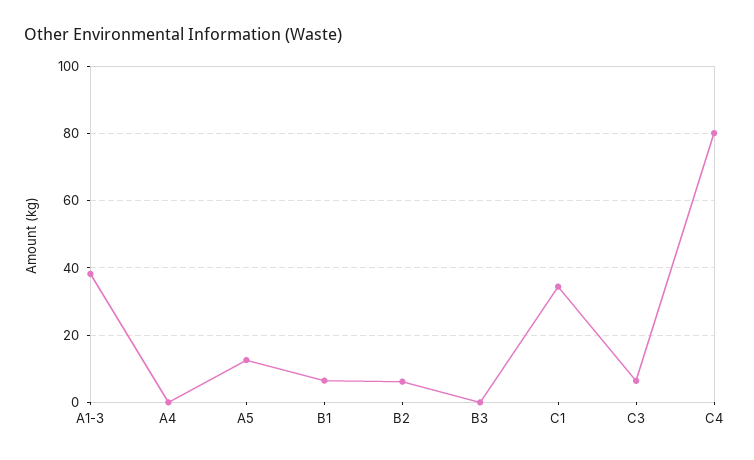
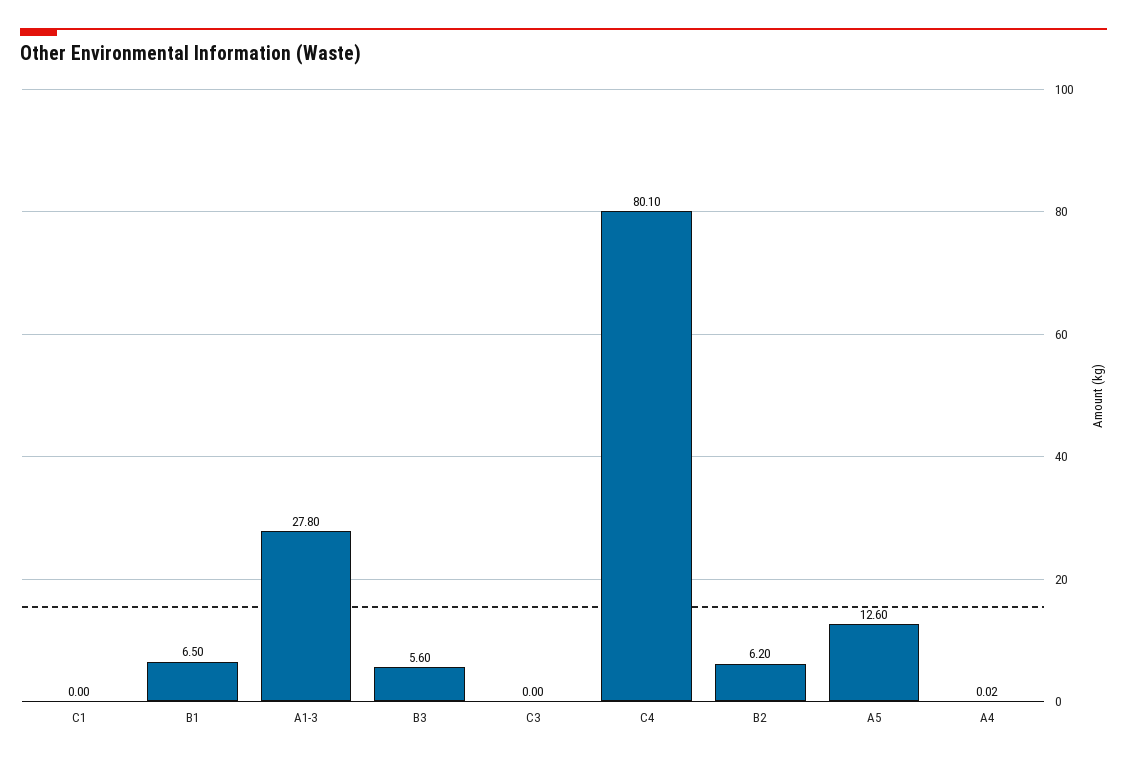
  {
-   "A1-3": 38,
+   "A1-3": 27.8,
    "A4": 0.02,
    "A5": 12.6,
    "B1": 6.5,
    "B2": 6.2,
-   "B3": 0,
+   "B3": 5.6,
-   "C1": 34,
+   "C1": 0,
-   "C3": 6,
+   "C3": 0,
    "C4": 80.1
  }

